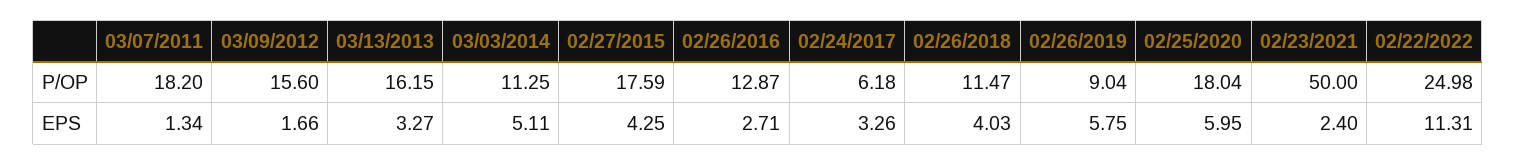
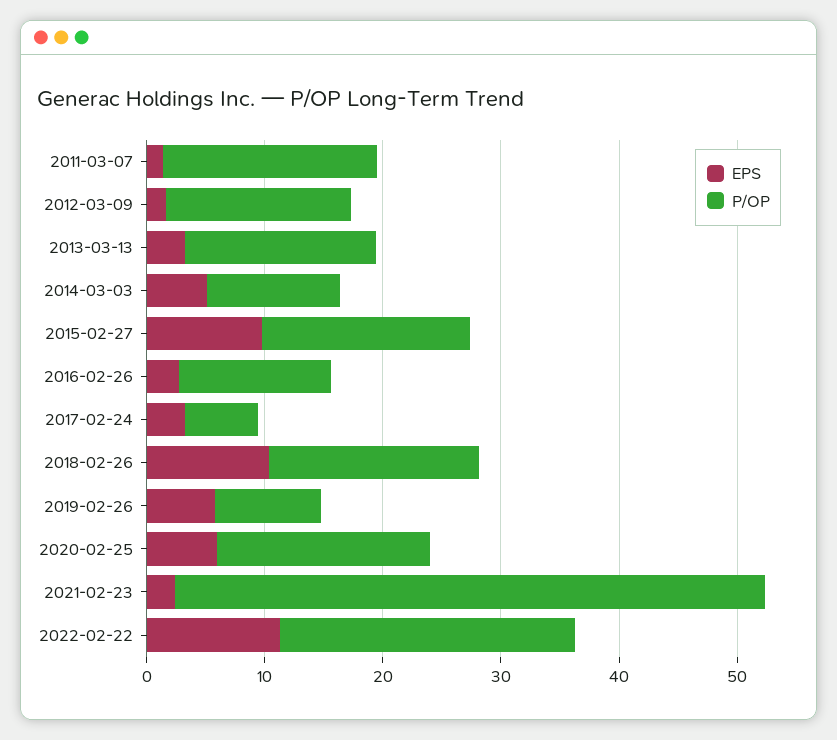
  {
    "P/OP": {
      "03/07/2011": 18.2,
      "03/09/2012": 15.6,
      "03/13/2013": 16.15,
      "03/03/2014": 11.25,
      "02/27/2015": 17.59,
      "02/26/2016": 12.87,
      "02/24/2017": 6.18,
-     "02/26/2018": 11.47,
+     "02/26/2018": 18,
      "02/26/2019": 9.04,
      "02/25/2020": 18.04,
      "02/23/2021": 50,
      "02/22/2022": 24.98
    },
    "EPS": {
      "03/07/2011": 1.34,
      "03/09/2012": 1.66,
      "03/13/2013": 3.27,
      "03/03/2014": 5.11,
-     "02/27/2015": 4.25,
+     "02/27/2015": 10,
      "02/26/2016": 2.71,
      "02/24/2017": 3.26,
-     "02/26/2018": 4.03,
+     "02/26/2018": 10,
      "02/26/2019": 5.75,
      "02/25/2020": 5.95,
      "02/23/2021": 2.4,
      "02/22/2022": 11.31
    }
  }

